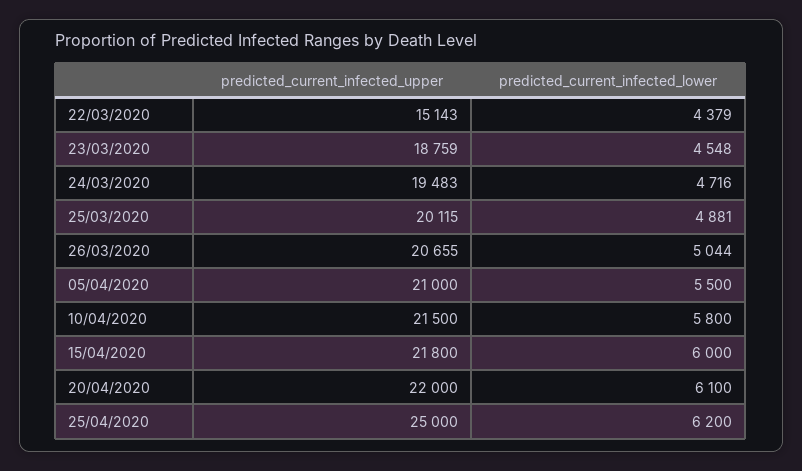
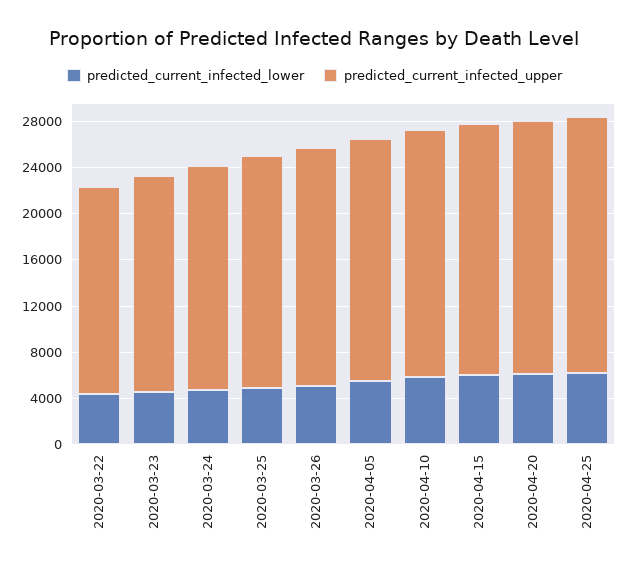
  {
    "predicted_current_infected_upper": {
-     "22/03/2020": 15143,
+     "22/03/2020": 18000,
      "23/03/2020": 18759,
      "24/03/2020": 19483,
      "25/03/2020": 20115,
      "26/03/2020": 20655,
      "05/04/2020": 21000,
      "10/04/2020": 21500,
      "15/04/2020": 21800,
      "20/04/2020": 22000,
-     "25/04/2020": 25000
+     "25/04/2020": 22000
    },
    "predicted_current_infected_lower": {
      "22/03/2020": 4379,
      "23/03/2020": 4548,
      "24/03/2020": 4716,
      "25/03/2020": 4881,
      "26/03/2020": 5044,
      "05/04/2020": 5500,
      "10/04/2020": 5800,
      "15/04/2020": 6000,
      "20/04/2020": 6100,
      "25/04/2020": 6200
    }
  }

